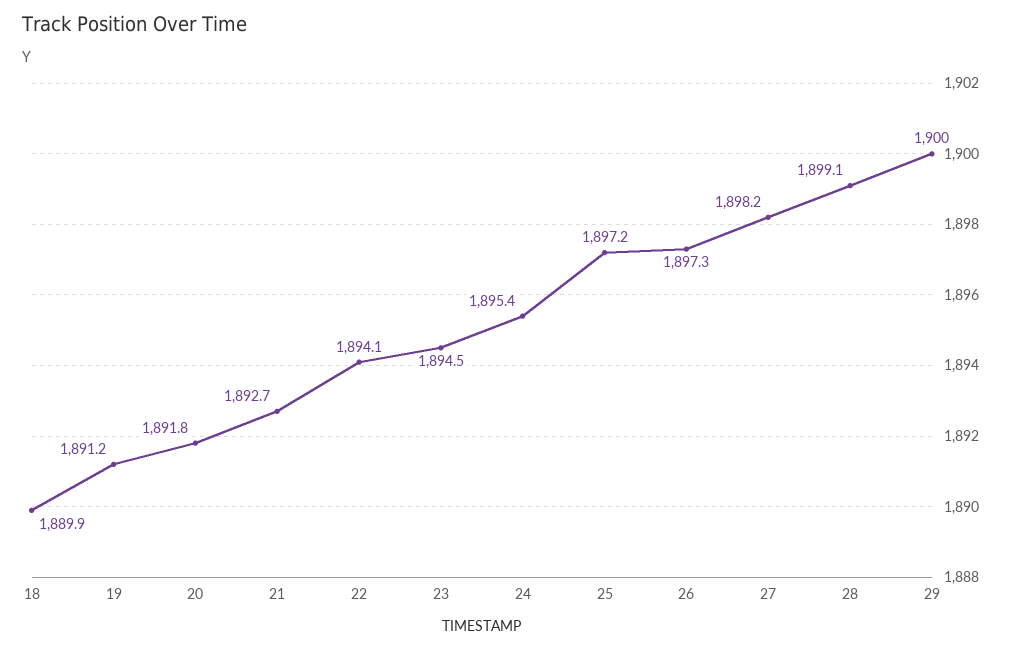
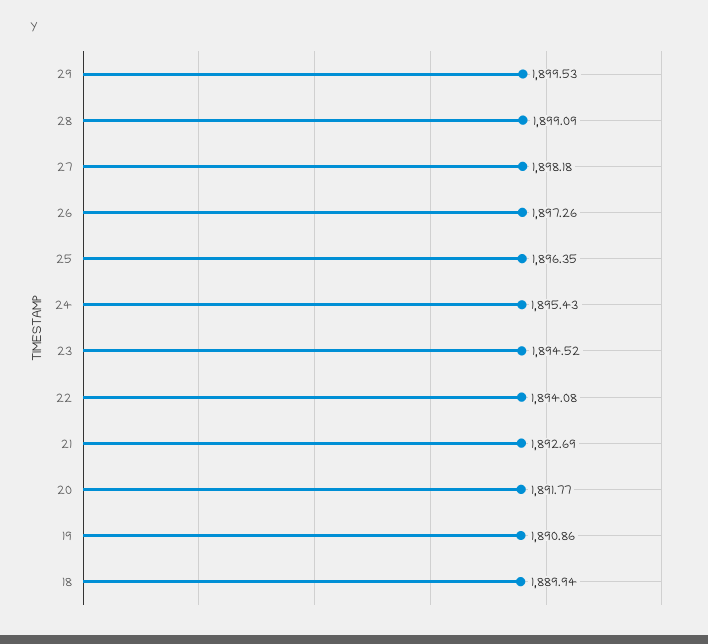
  {
    "18": 1889.94,
-   "19": 1891.2,
+   "19": 1890.86,
    "20": 1891.77,
    "21": 1892.69,
    "22": 1894.08,
    "23": 1894.52,
    "24": 1895.43,
-   "25": 1897.2,
+   "25": 1896.35,
    "26": 1897.26,
    "27": 1898.18,
    "28": 1899.09,
-   "29": 1900
+   "29": 1899.53
  }

